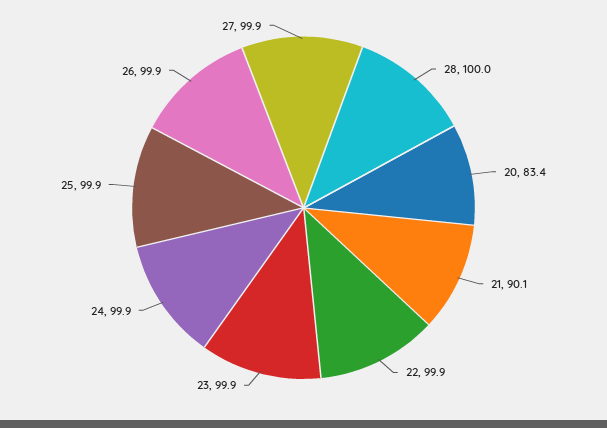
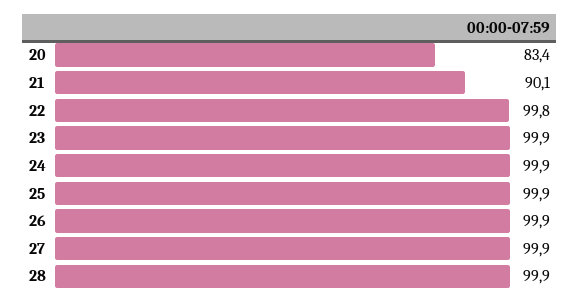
  {
-   "28": 100,
+   "28": 99.9,
    "20": 83.4,
    "21": 90.1,
-   "22": 99.9,
+   "22": 99.8,
    "23": 99.9,
    "24": 99.9,
    "25": 99.9,
    "26": 99.9,
    "27": 99.9
  }

